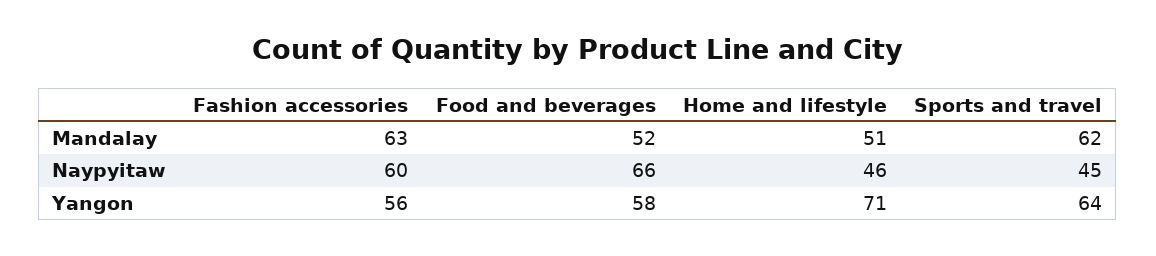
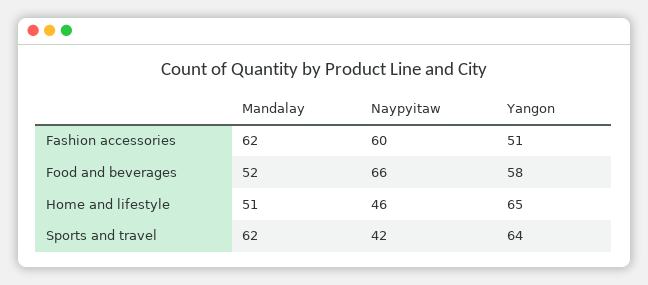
  {
    "Fashion accessories": {
-     "Mandalay": 63,
+     "Mandalay": 62,
      "Naypyitaw": 60,
-     "Yangon": 56
+     "Yangon": 51
    },
    "Food and beverages": {
      "Mandalay": 52,
      "Naypyitaw": 66,
      "Yangon": 58
    },
    "Home and lifestyle": {
      "Mandalay": 51,
      "Naypyitaw": 46,
-     "Yangon": 71
+     "Yangon": 65
    },
    "Sports and travel": {
      "Mandalay": 62,
-     "Naypyitaw": 45,
+     "Naypyitaw": 42,
      "Yangon": 64
    }
  }

